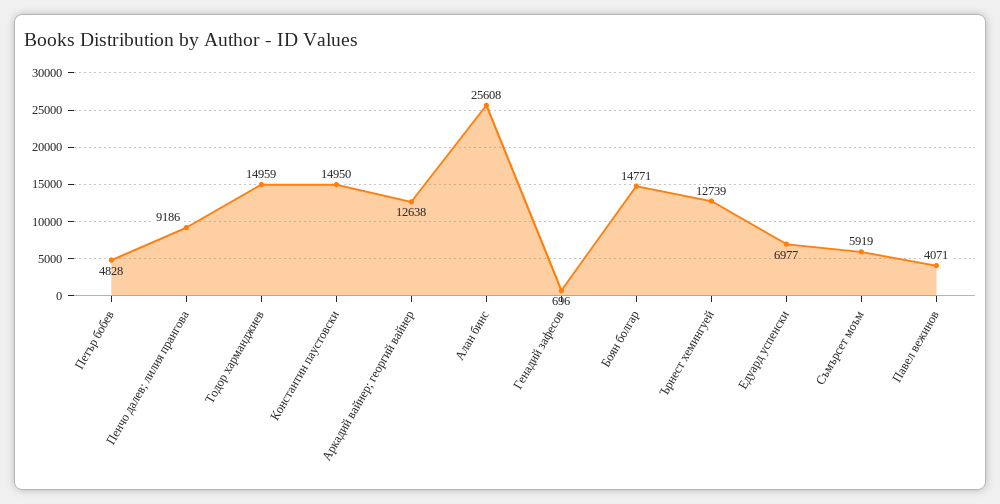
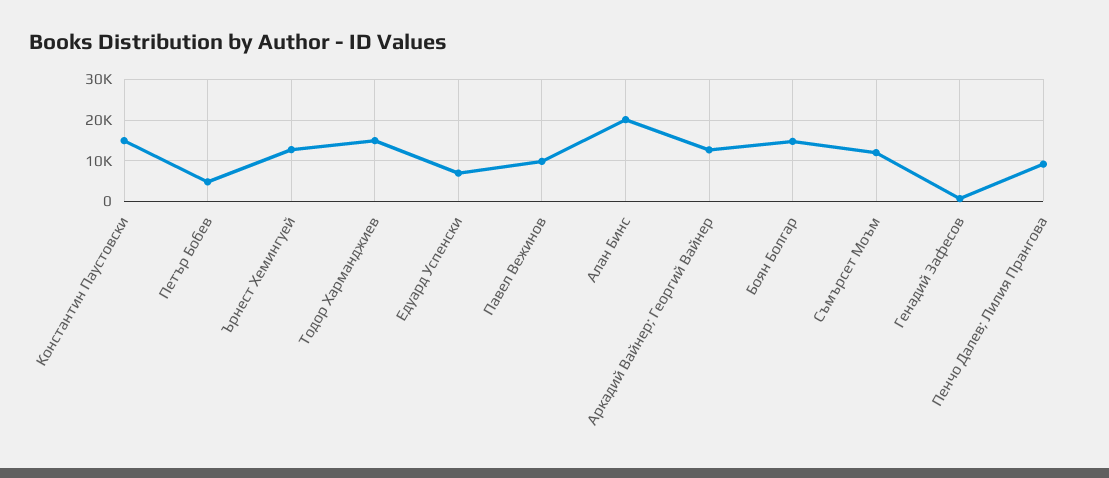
  {
    "Петър бобев": 4828,
    "Пенчо далев; лилия прангова": 9186,
    "Тодор харманджиев": 14959,
    "Константин паустовски": 14950,
    "Аркадий вайнер; георгий вайнер": 12638,
-   "Алан бинс": 25608,
+   "Алан бинс": 20000,
    "Генадий зафесов": 696,
    "Боян болгар": 14771,
    "Ърнест хемингуей": 12739,
    "Едуард успенски": 6977,
-   "Съмърсет моъм": 5919,
+   "Съмърсет моъм": 12000,
-   "Павел вежинов": 4071
+   "Павел вежинов": 10000
  }

